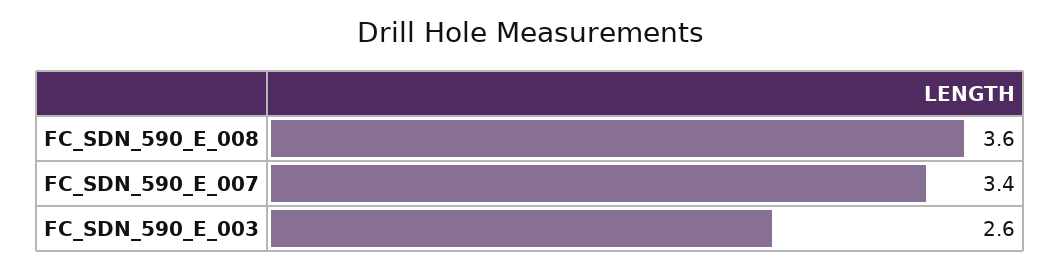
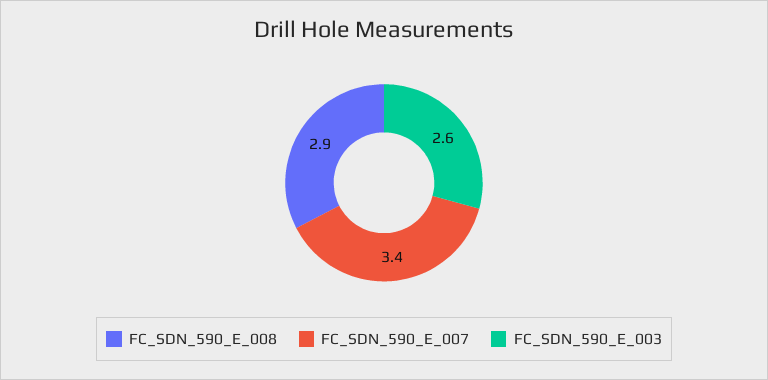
  {
-   "FC_SDN_590_E_008": 3.6,
+   "FC_SDN_590_E_008": 2.9,
    "FC_SDN_590_E_007": 3.4,
    "FC_SDN_590_E_003": 2.6
  }

